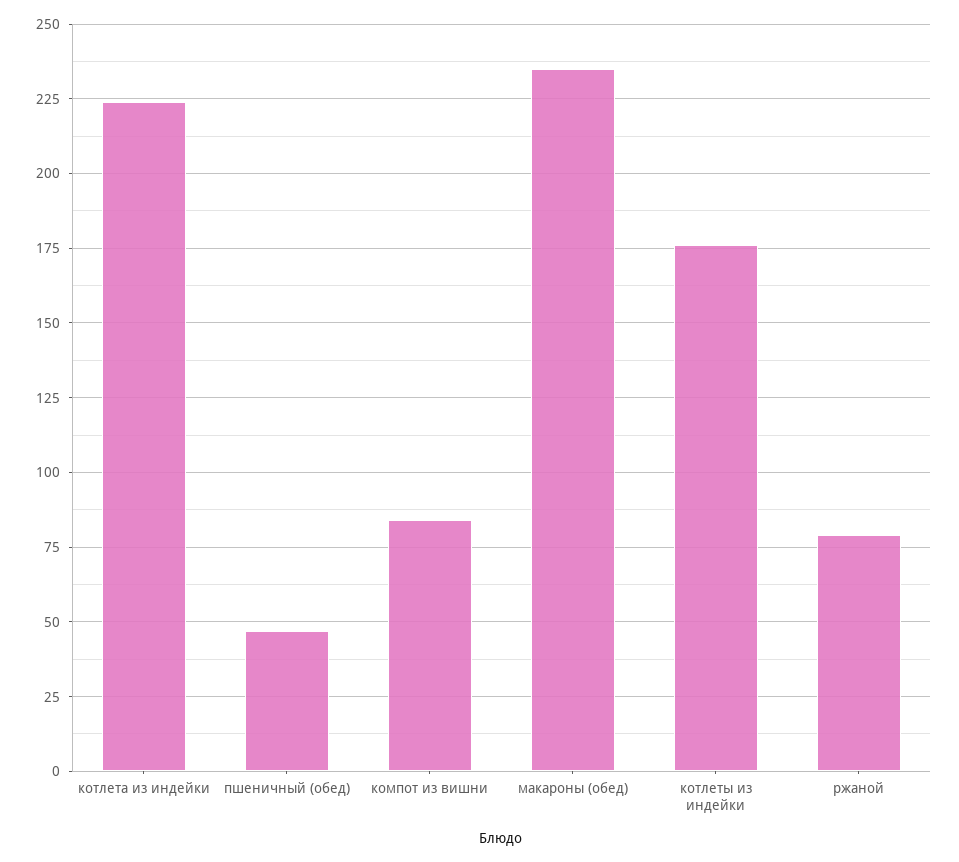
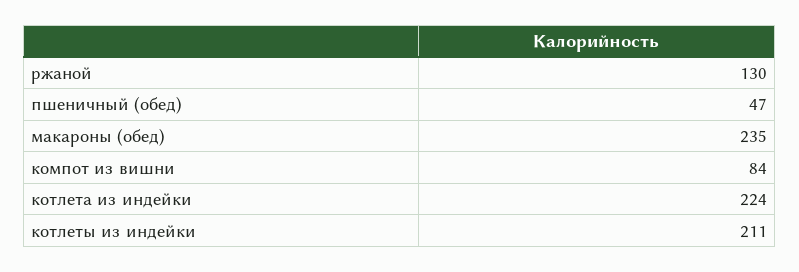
  {
    "котлета из индейки": 224,
    "пшеничный (обед)": 47,
    "компот из вишни": 84,
    "макароны (обед)": 235,
-   "котлеты из индейки": 175,
+   "котлеты из индейки": 211,
-   "ржаной": 80
+   "ржаной": 130
  }

